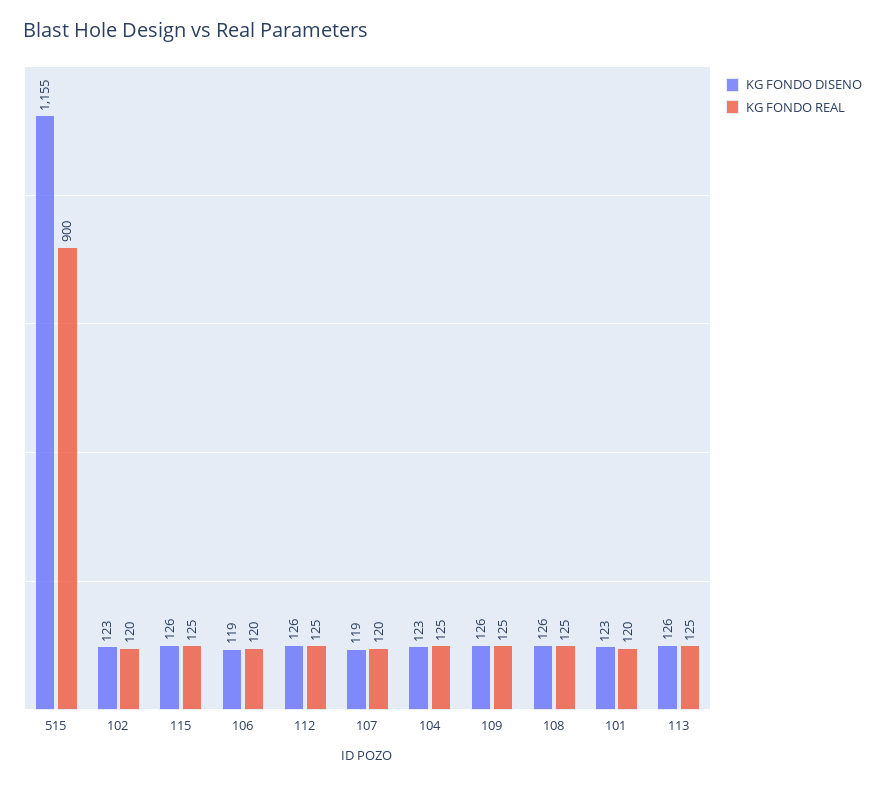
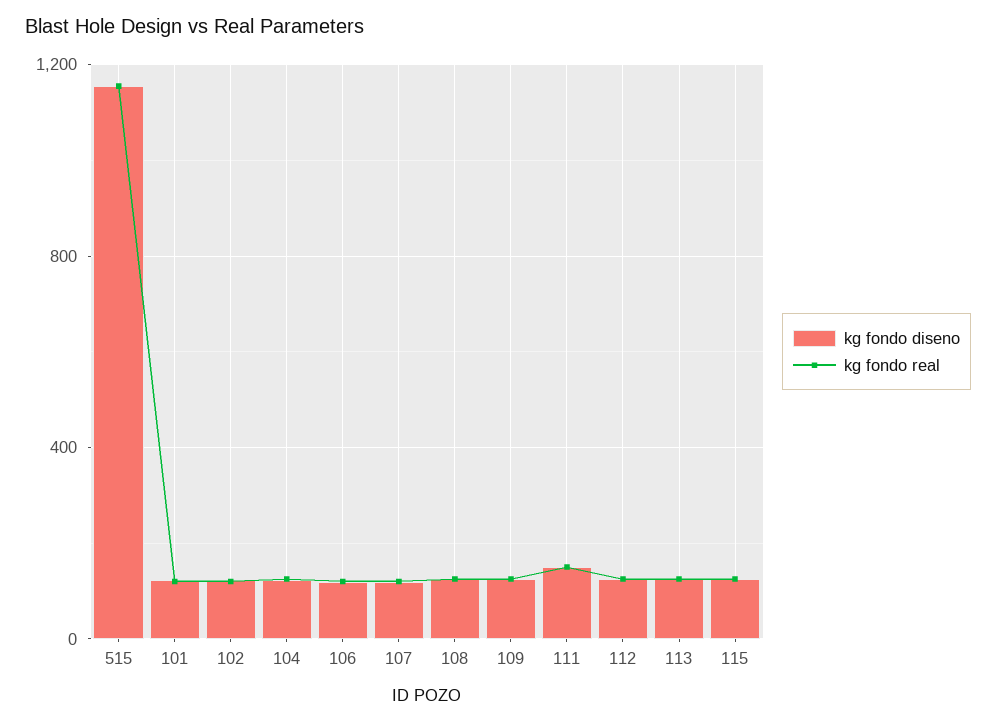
  {
    "KG FONDO DISENO": {
      "515": 1155,
      "102": 123,
      "115": 126,
      "106": 119,
      "112": 126,
      "107": 119,
      "104": 123,
      "109": 126,
      "108": 126,
      "101": 123,
-     "113": 126
+     "113": 126,
+     "111": 150
    },
    "KG FONDO REAL": {
-     "515": 900,
+     "515": 1150,
      "102": 120,
      "115": 125,
      "106": 120,
      "112": 125,
      "107": 120,
      "104": 125,
      "109": 125,
      "108": 125,
      "101": 120,
-     "113": 125
+     "113": 125,
+     "111": 150
    }
  }

